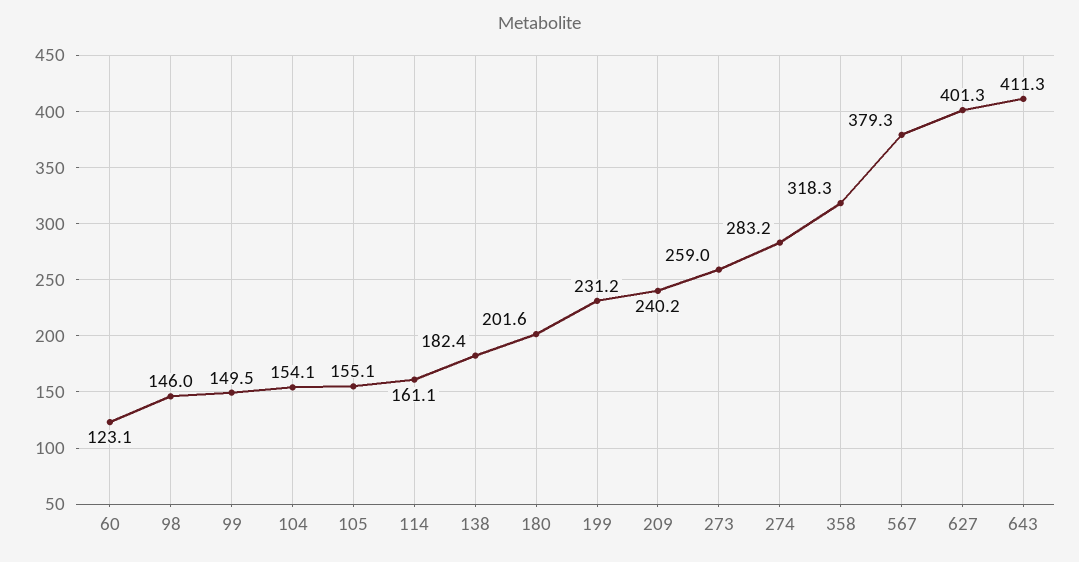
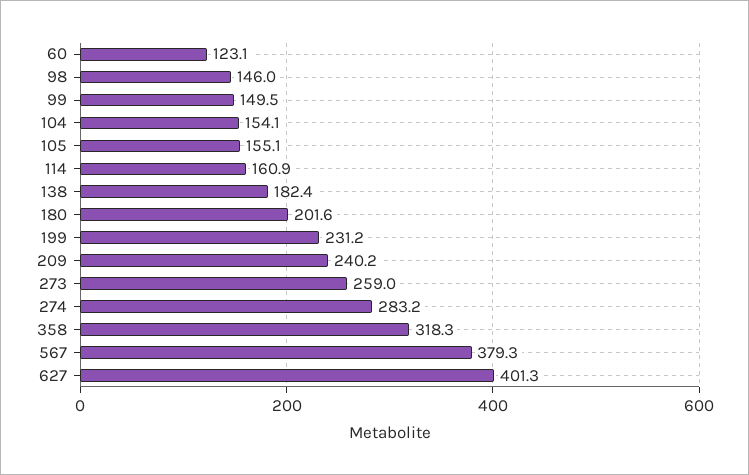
  {
    "60": 123.1,
    "98": 146,
    "99": 149.5,
    "104": 154.1,
    "105": 155.1,
-   "114": 161.1,
+   "114": 160.9,
    "138": 182.4,
    "180": 201.6,
    "199": 231.2,
    "209": 240.2,
    "273": 259,
    "274": 283.2,
    "358": 318.3,
    "567": 379.3,
-   "627": 401.3,
+   "627": 401.3
-   "643": 411.3
  }

